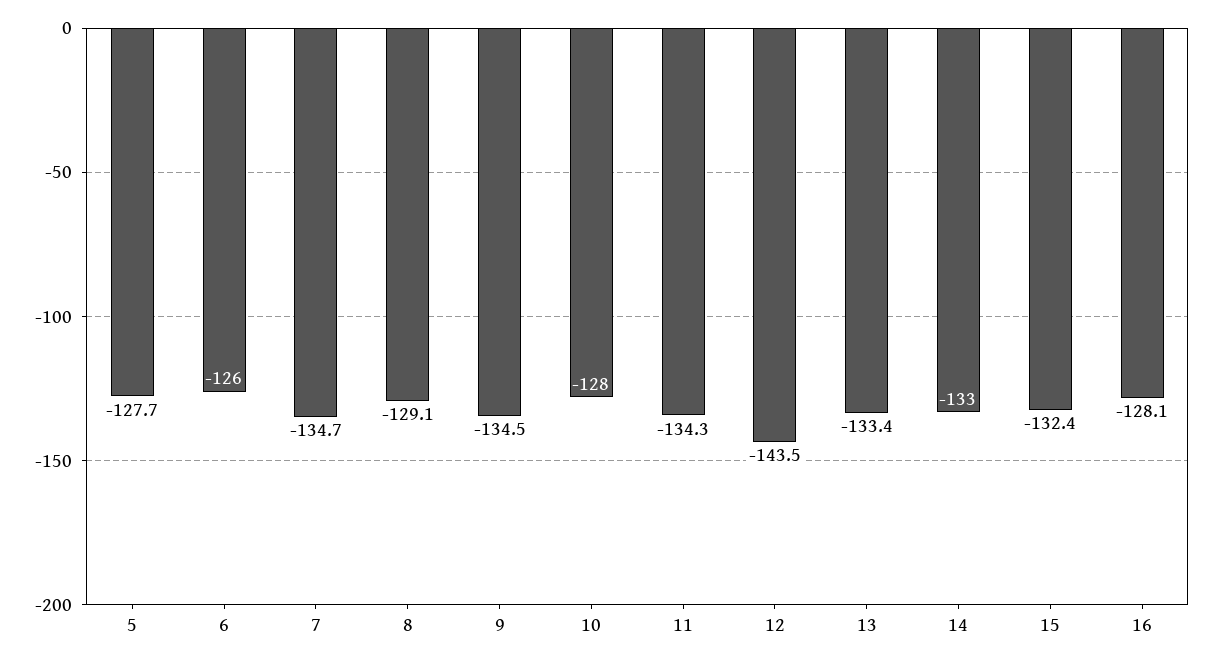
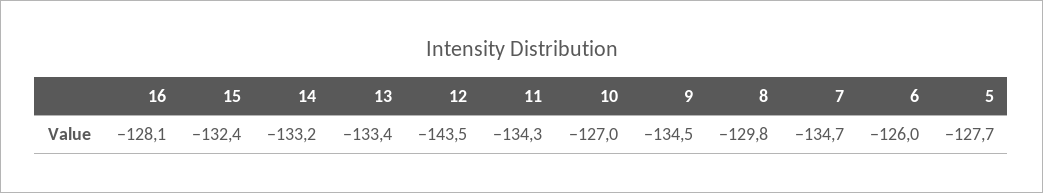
  {
    "5": -127.7,
    "6": -126,
    "7": -134.7,
-   "8": -129.1,
+   "8": -129.8,
    "9": -134.5,
-   "10": -128,
+   "10": -127,
    "11": -134.3,
    "12": -143.5,
    "13": -133.4,
-   "14": -133,
+   "14": -133.2,
    "15": -132.4,
    "16": -128.1
  }

